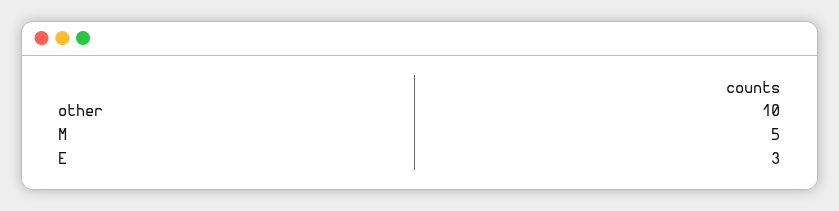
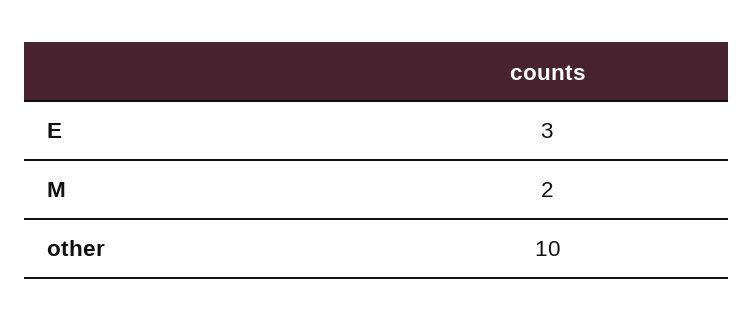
  {
    "other": 10,
-   "M": 5,
+   "M": 2,
    "E": 3
  }

